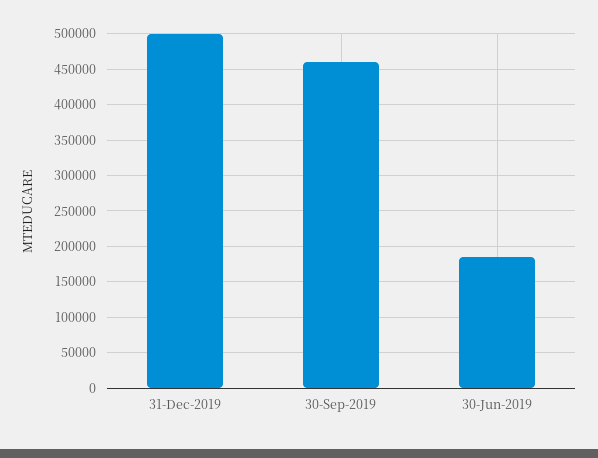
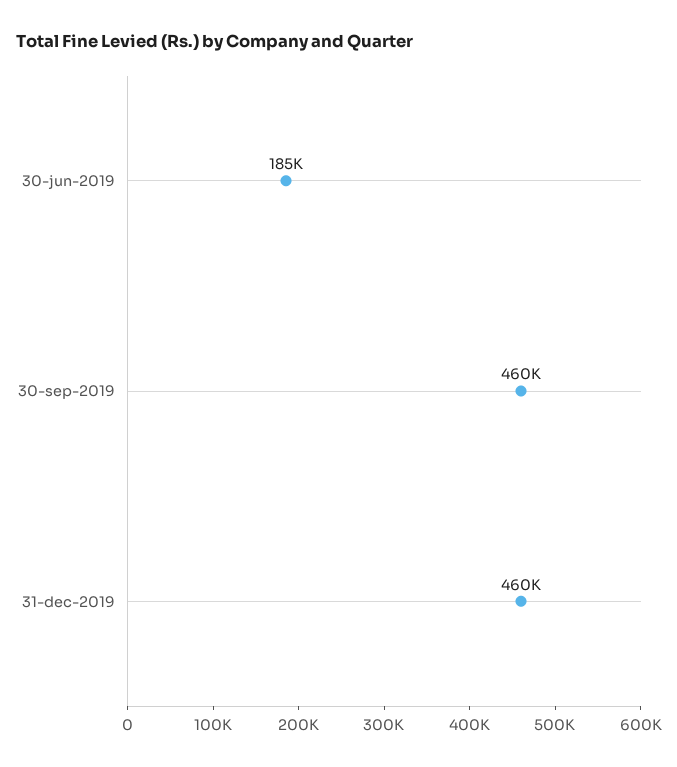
  {
-   "31-Dec-2019": 500000,
+   "31-Dec-2019": 460000,
    "30-Sep-2019": 460000,
    "30-Jun-2019": 185000
  }

